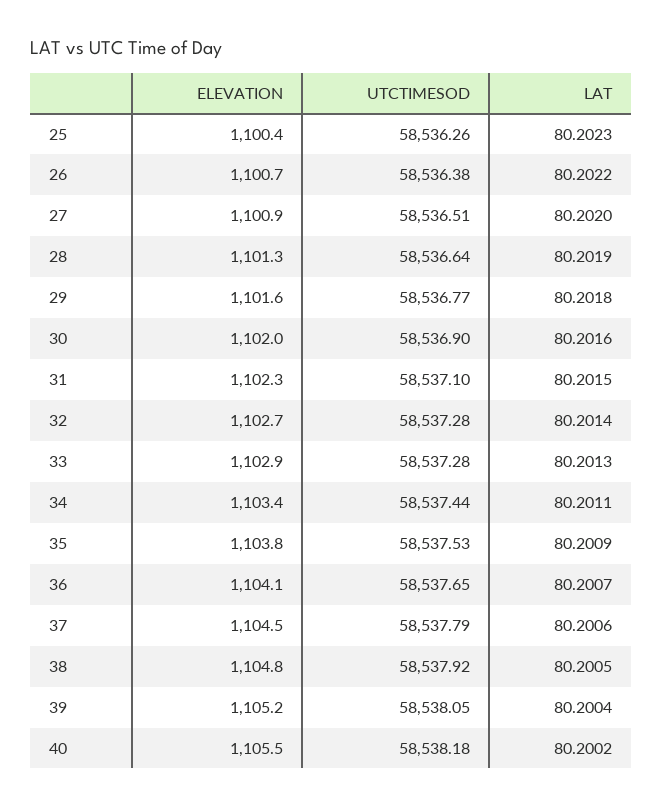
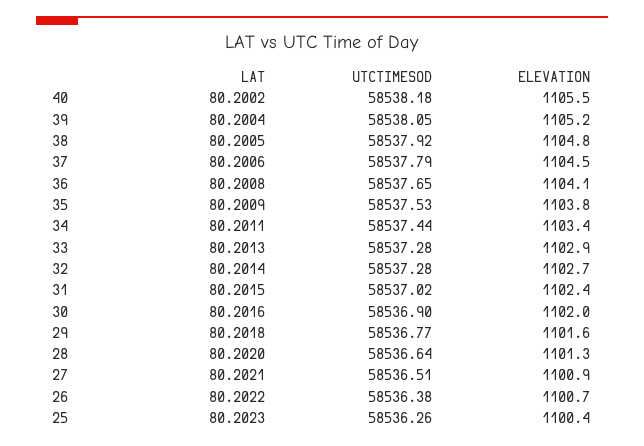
  {
    "ELEVATION": {
      "25": 1100.4,
      "26": 1100.7,
      "27": 1100.9,
      "28": 1101.3,
      "29": 1101.6,
      "30": 1102,
-     "31": 1102.3,
+     "31": 1102.4,
      "32": 1102.7,
      "33": 1102.9,
      "34": 1103.4,
      "35": 1103.8,
      "36": 1104.1,
      "37": 1104.5,
      "38": 1104.8,
      "39": 1105.2,
      "40": 1105.5
    },
    "UTCTIMESOD": {
      "25": 58536.26,
      "26": 58536.38,
      "27": 58536.51,
      "28": 58536.64,
      "29": 58536.77,
      "30": 58536.9,
-     "31": 58537.1,
+     "31": 58537.02,
      "32": 58537.28,
      "33": 58537.28,
      "34": 58537.44,
      "35": 58537.53,
      "36": 58537.65,
      "37": 58537.79,
      "38": 58537.92,
      "39": 58538.05,
      "40": 58538.18
    },
    "LAT": {
      "25": 80.2023,
      "26": 80.2022,
-     "27": 80.202,
+     "27": 80.2021,
-     "28": 80.2019,
+     "28": 80.202,
      "29": 80.2018,
      "30": 80.2016,
      "31": 80.2015,
      "32": 80.2014,
      "33": 80.2013,
      "34": 80.2011,
      "35": 80.2009,
-     "36": 80.2007,
+     "36": 80.2008,
      "37": 80.2006,
      "38": 80.2005,
      "39": 80.2004,
      "40": 80.2002
    }
  }

